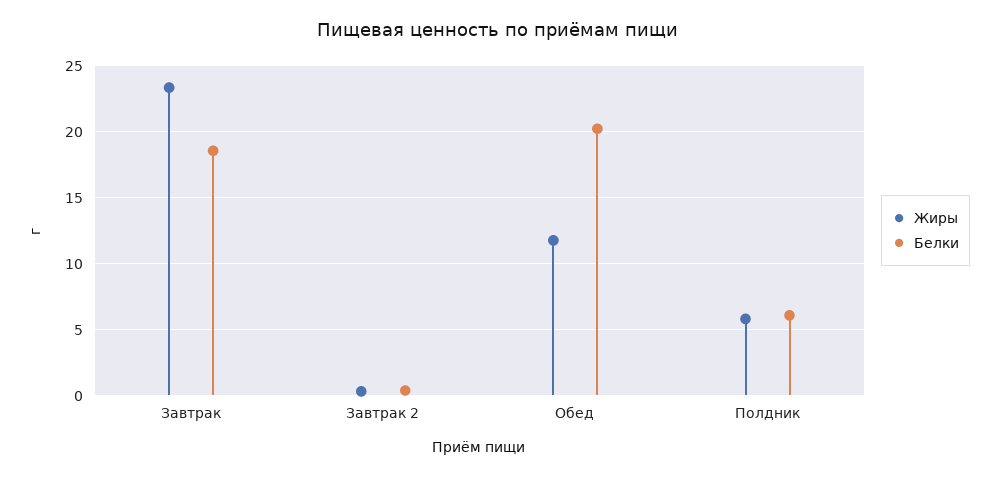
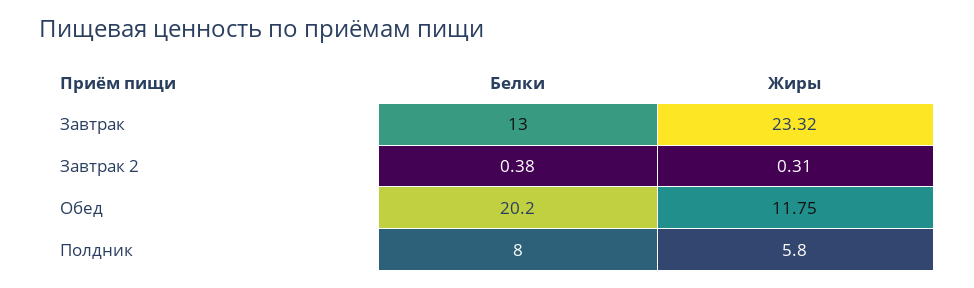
  {
    "Жиры": {
      "Завтрак": 23.32,
      "Завтрак 2": 0.31,
      "Обед": 11.75,
      "Полдник": 5.8
    },
    "Белки": {
-     "Завтрак": 18.5,
+     "Завтрак": 13,
      "Завтрак 2": 0.38,
      "Обед": 20.2,
-     "Полдник": 6
+     "Полдник": 8
    }
  }

